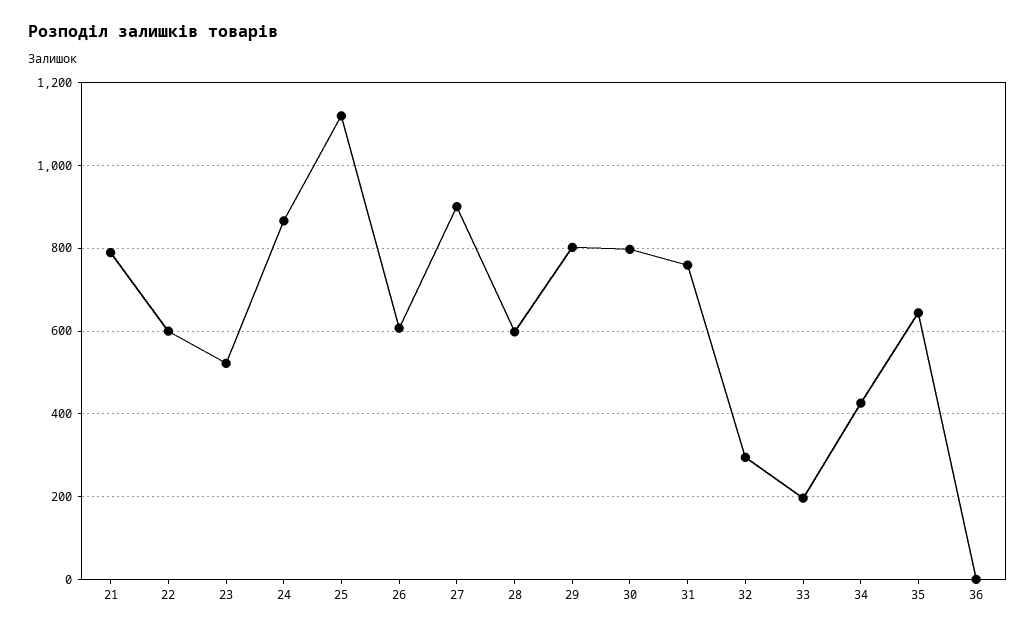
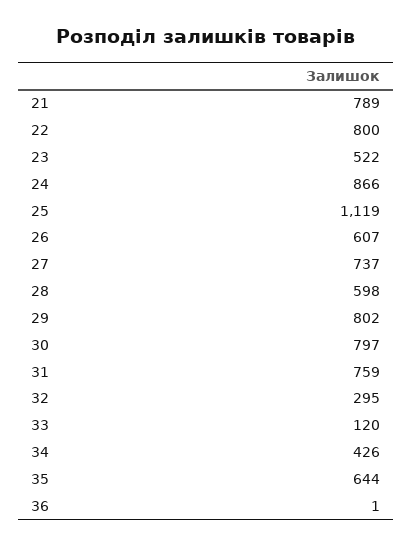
  {
    "21": 789,
-   "22": 600,
+   "22": 800,
    "23": 522,
    "24": 866,
    "25": 1119,
    "26": 607,
-   "27": 900,
+   "27": 737,
    "28": 598,
    "29": 802,
    "30": 797,
    "31": 759,
    "32": 295,
-   "33": 200,
+   "33": 120,
    "34": 426,
    "35": 644,
    "36": 1
  }

